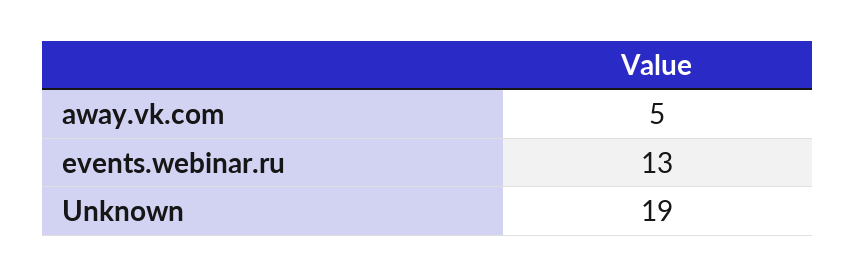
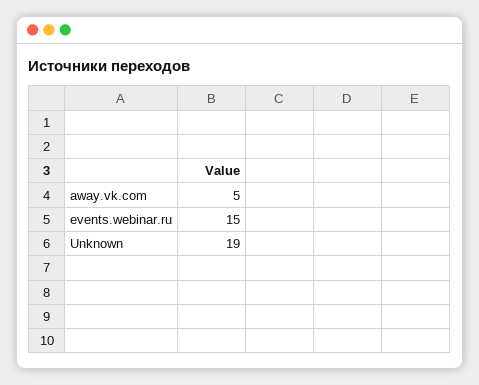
  {
    "away.vk.com": 5,
-   "events.webinar.ru": 13,
+   "events.webinar.ru": 15,
    "Unknown": 19
  }

